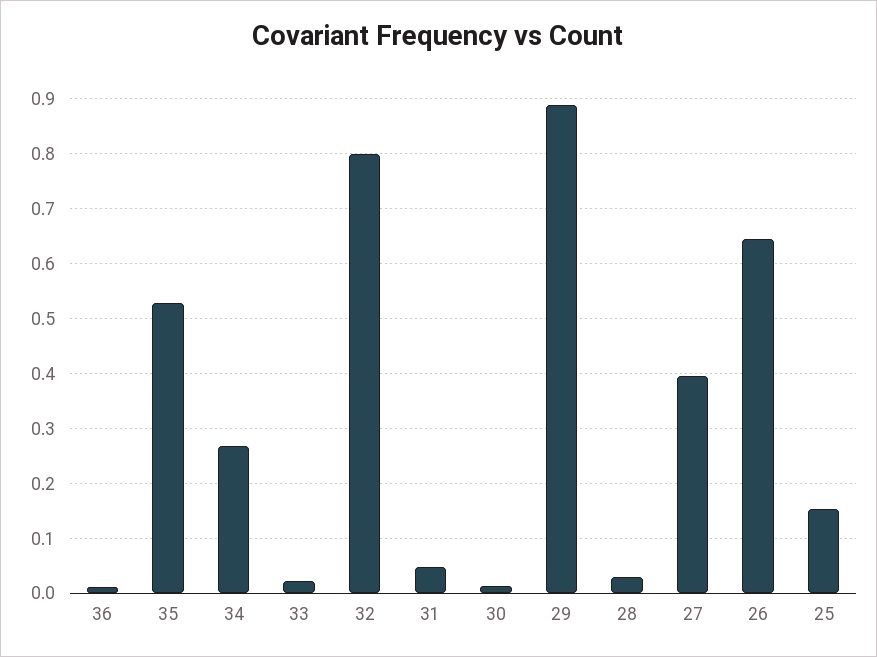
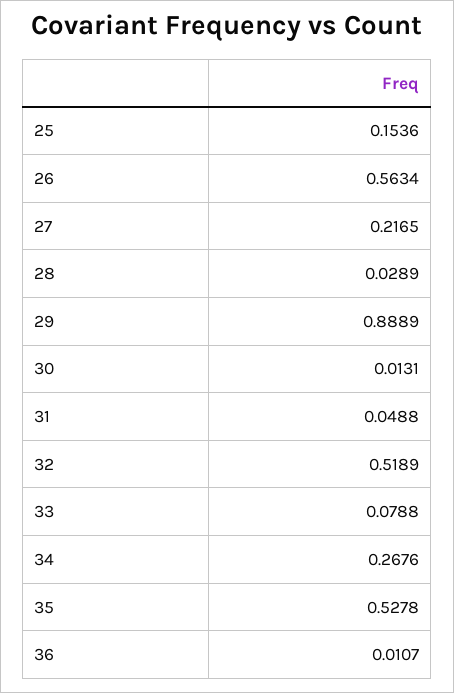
  {
    "36": 0.0107,
    "35": 0.5278,
    "34": 0.2676,
-   "33": 0.02,
+   "33": 0.0788,
-   "32": 0.8,
+   "32": 0.5189,
    "31": 0.0488,
    "30": 0.0131,
    "29": 0.8889,
    "28": 0.0289,
-   "27": 0.4,
+   "27": 0.2165,
-   "26": 0.64,
+   "26": 0.5634,
    "25": 0.1536
  }

